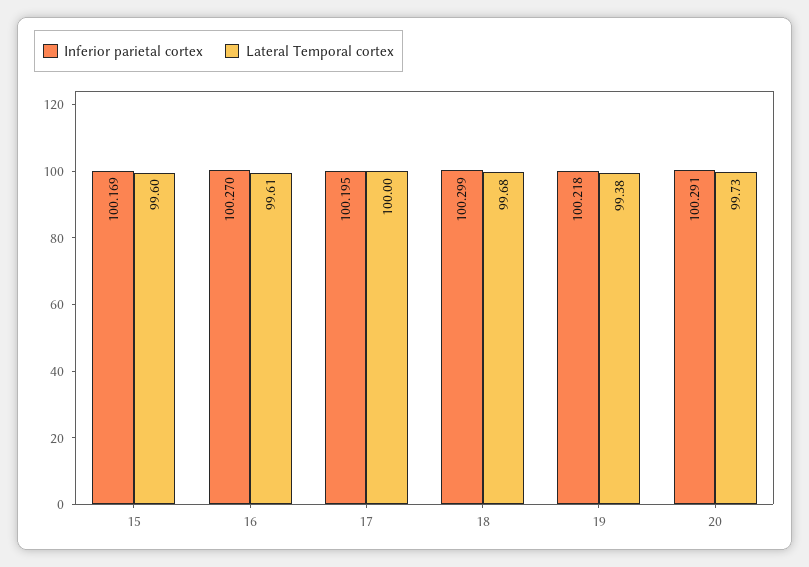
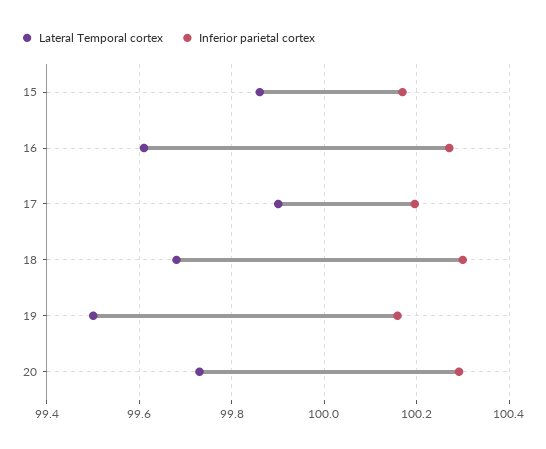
  {
    "Inferior parietal cortex": {
      "15": 100.169,
      "16": 100.27,
      "17": 100.195,
      "18": 100.299,
-     "19": 100.218,
+     "19": 100.16,
      "20": 100.291
    },
    "Lateral Temporal cortex": {
-     "15": 99.6,
+     "15": 99.86,
      "16": 99.61,
-     "17": 100,
+     "17": 99.9,
      "18": 99.68,
-     "19": 99.38,
+     "19": 99.5,
      "20": 99.73
    }
  }

